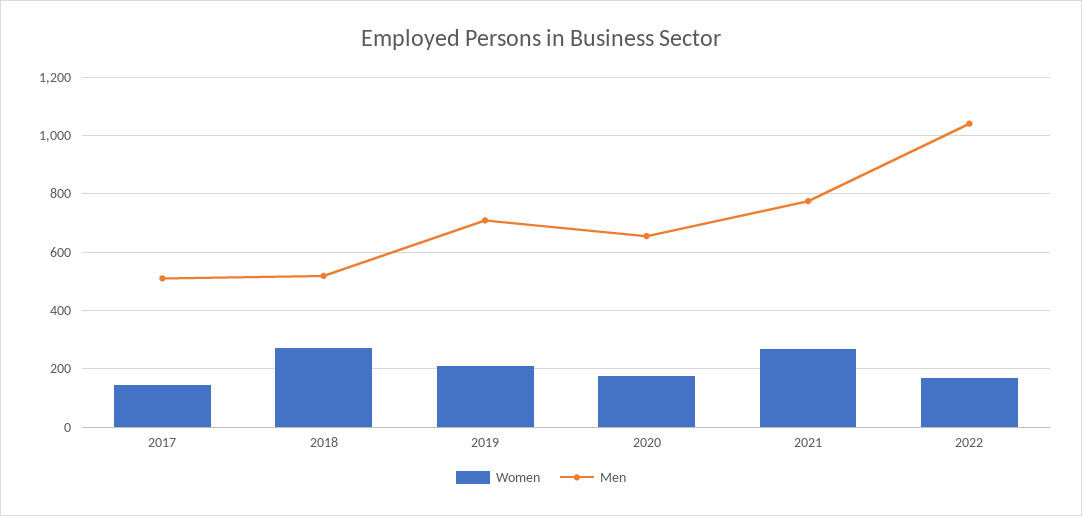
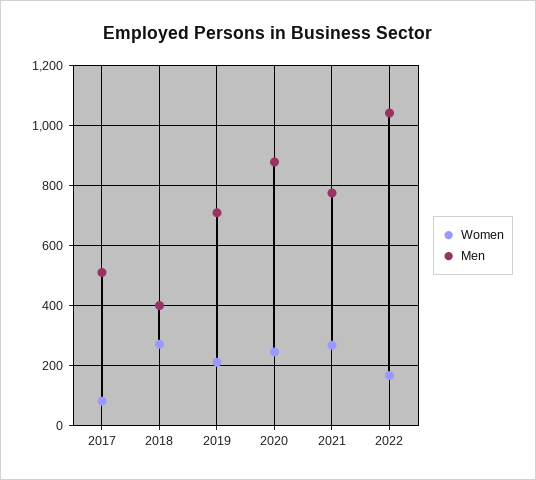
  {
    "Women": {
-     "2017": 150,
+     "2017": 80,
      "2018": 280,
      "2019": 220,
-     "2020": 175,
+     "2020": 240,
      "2021": 260,
      "2022": 160
    },
    "Men": {
      "2017": 520,
-     "2018": 525,
+     "2018": 400,
      "2019": 700,
-     "2020": 650,
+     "2020": 880,
      "2021": 780,
      "2022": 1040
    }
  }

